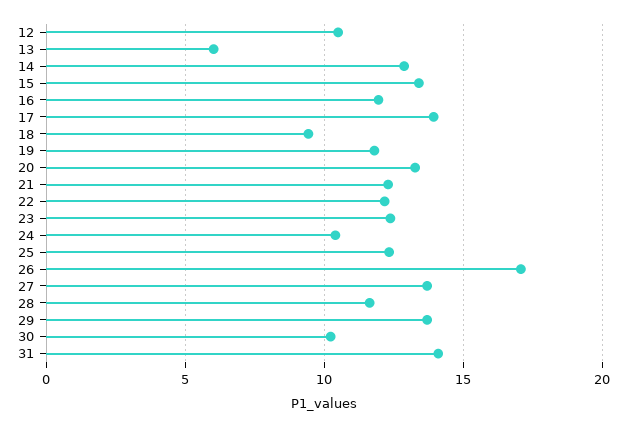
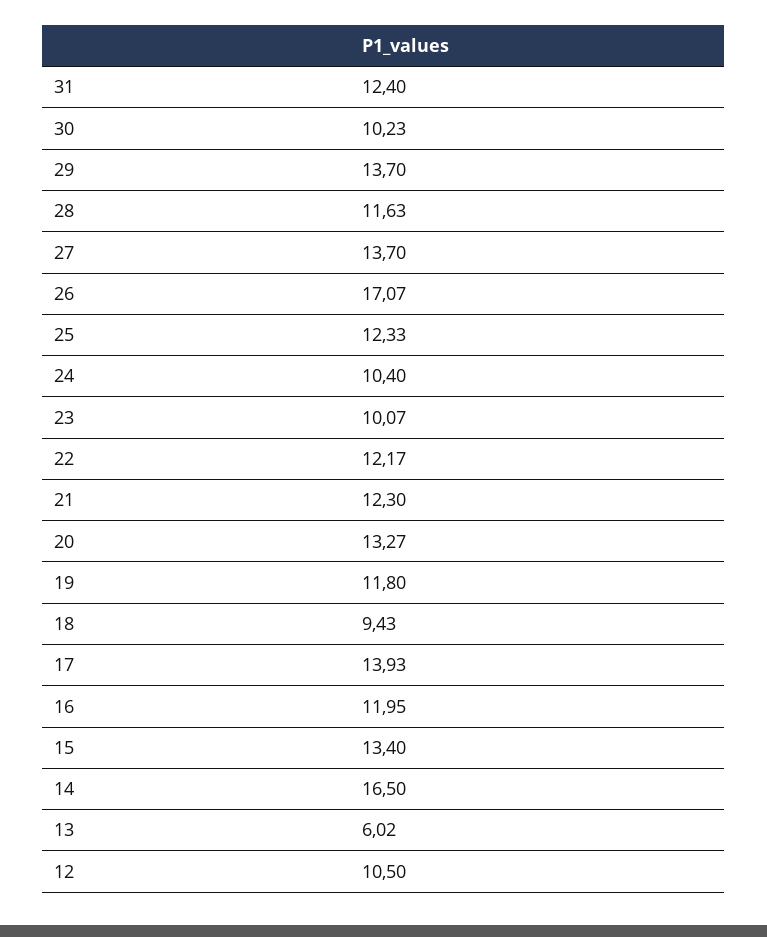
  {
    "12": 10.5,
    "13": 6.02,
-   "14": 13,
+   "14": 16.5,
    "15": 13.4,
    "16": 11.95,
    "17": 13.93,
    "18": 9.43,
    "19": 11.8,
    "20": 13.27,
    "21": 12.3,
    "22": 12.17,
-   "23": 12.5,
+   "23": 10.07,
    "24": 10.4,
    "25": 12.33,
    "26": 17.07,
    "27": 13.7,
    "28": 11.63,
    "29": 13.7,
    "30": 10.23,
-   "31": 14
+   "31": 12.4
  }

